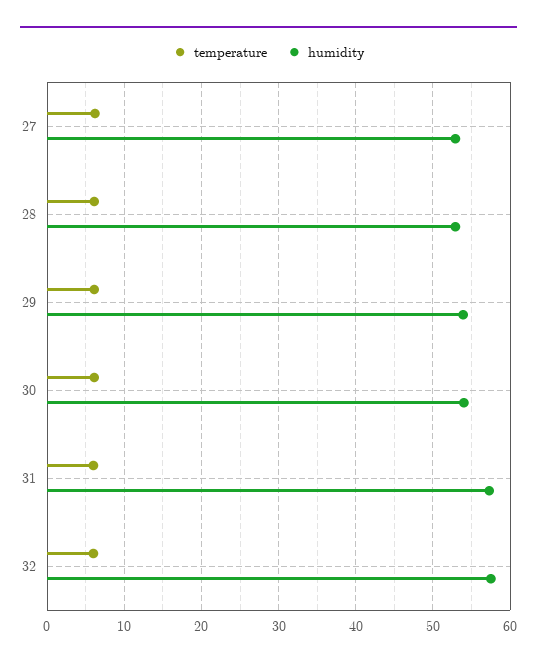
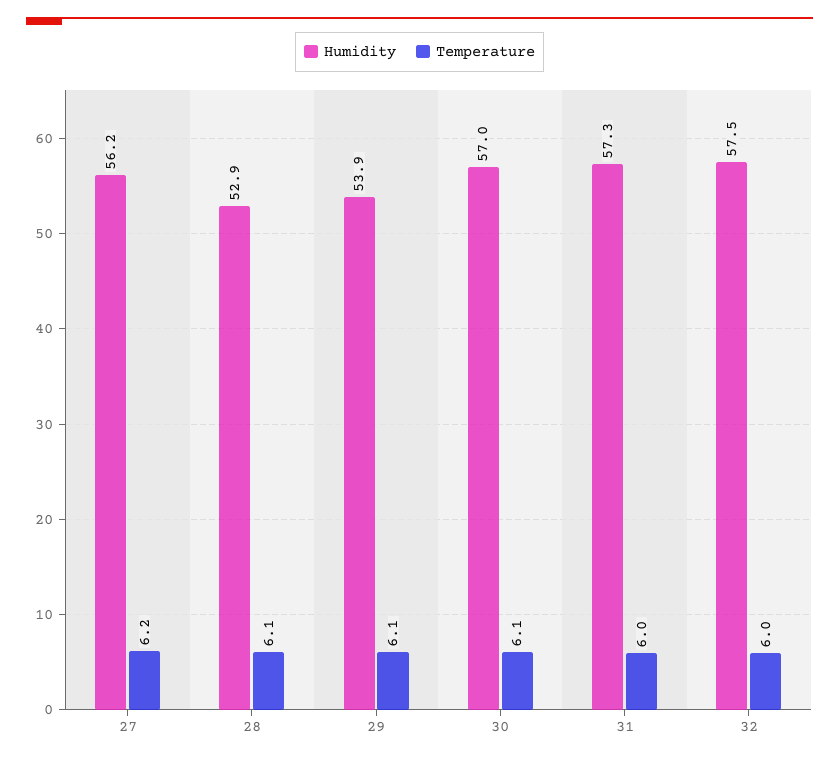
  {
    "temperature": {
      "27": 6.2,
      "28": 6.1,
      "29": 6.1,
      "30": 6.1,
      "31": 6,
      "32": 6
    },
    "humidity": {
-     "27": 53,
+     "27": 56.2,
      "28": 52.9,
      "29": 53.9,
-     "30": 54,
+     "30": 57,
      "31": 57.3,
      "32": 57.5
    }
  }

